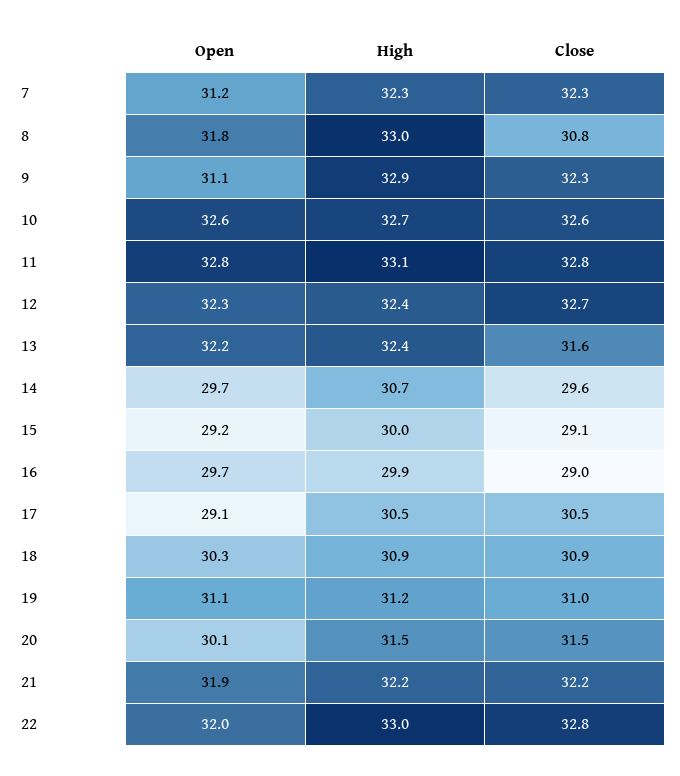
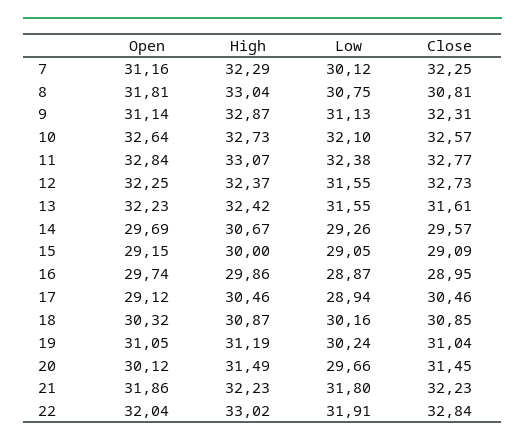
  {
    "Open": {
      "7": 31.16,
      "8": 31.81,
      "9": 31.14,
      "10": 32.64,
      "11": 32.84,
      "12": 32.25,
      "13": 32.23,
      "14": 29.69,
      "15": 29.15,
      "16": 29.74,
      "17": 29.12,
      "18": 30.32,
      "19": 31.05,
      "20": 30.12,
      "21": 31.86,
      "22": 32.04
    },
    "High": {
      "7": 32.29,
      "8": 33.04,
      "9": 32.87,
      "10": 32.73,
      "11": 33.07,
      "12": 32.37,
      "13": 32.42,
      "14": 30.67,
      "15": 30,
      "16": 29.86,
      "17": 30.46,
      "18": 30.87,
      "19": 31.19,
      "20": 31.49,
      "21": 32.23,
      "22": 33.02
    },
    "Close": {
      "7": 32.25,
      "8": 30.81,
      "9": 32.31,
      "10": 32.57,
      "11": 32.77,
      "12": 32.73,
      "13": 31.61,
      "14": 29.57,
      "15": 29.09,
      "16": 28.95,
      "17": 30.46,
      "18": 30.85,
      "19": 31.04,
      "20": 31.45,
      "21": 32.23,
      "22": 32.84
-   }
+   },
+   "Low": {
+     "7": 30.12,
+     "8": 30.75,
+     "9": 31.13,
+     "10": 32.1,
+     "11": 32.38,
+     "12": 31.55,
+     "13": 31.55,
+     "14": 29.26,
+     "15": 29.05,
+     "16": 28.87,
+     "17": 28.94,
+     "18": 30.16,
+     "19": 30.24,
+     "20": 29.66,
+     "21": 31.8,
+     "22": 31.91
+   }
  }

